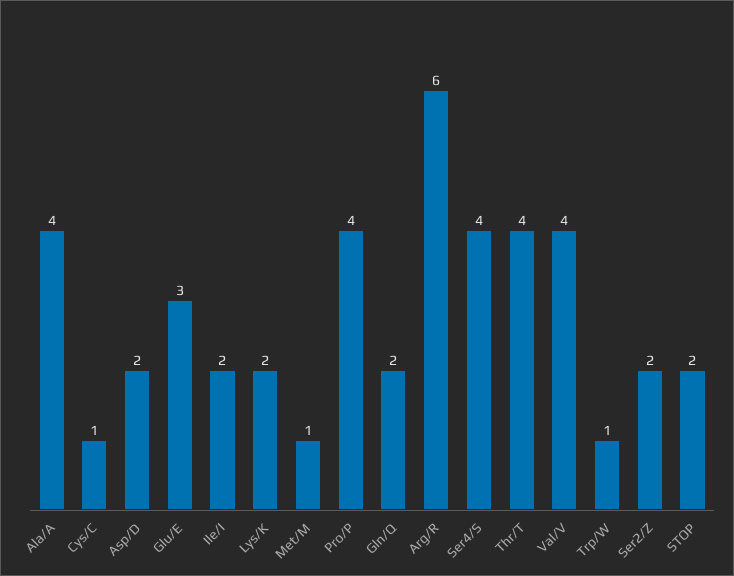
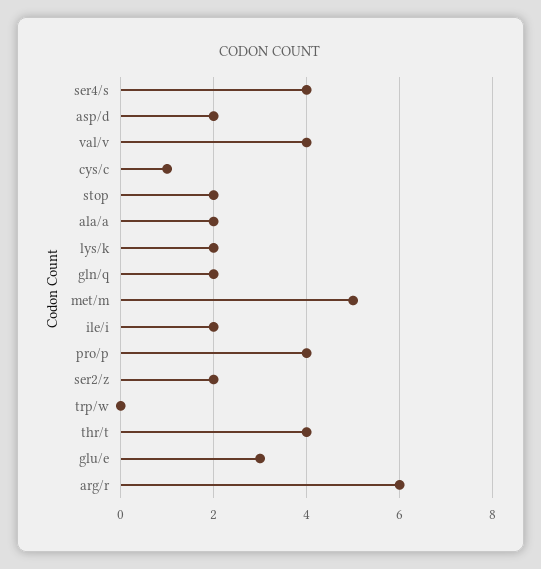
  {
-   "Ala/A": 4,
+   "Ala/A": 2,
    "Cys/C": 1,
    "Asp/D": 2,
    "Glu/E": 3,
    "Ile/I": 2,
    "Lys/K": 2,
-   "Met/M": 1,
+   "Met/M": 5,
    "Pro/P": 4,
    "Gln/Q": 2,
    "Arg/R": 6,
    "Ser4/S": 4,
    "Thr/T": 4,
    "Val/V": 4,
-   "Trp/W": 1,
+   "Trp/W": 0,
    "Ser2/Z": 2,
    "STOP": 2
  }

